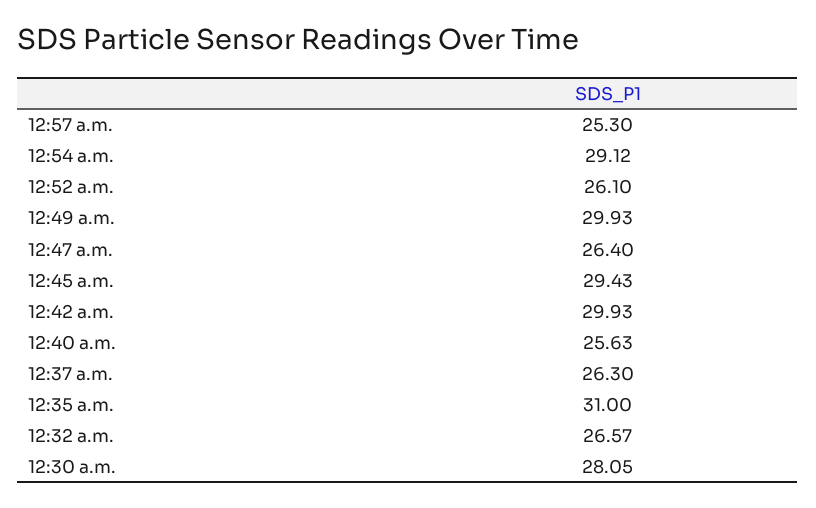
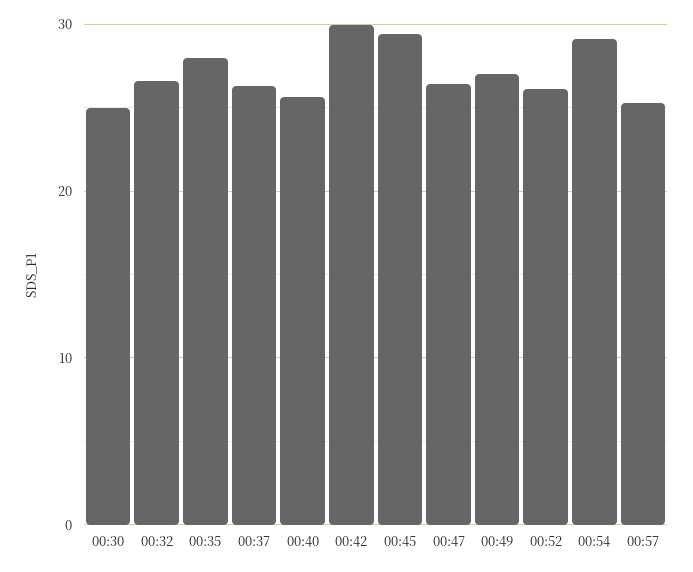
  {
    "12:57 a.m.": 25.3,
    "12:54 a.m.": 29.12,
    "12:52 a.m.": 26.1,
-   "12:49 a.m.": 29.93,
+   "12:49 a.m.": 27,
    "12:47 a.m.": 26.4,
    "12:45 a.m.": 29.43,
    "12:42 a.m.": 29.93,
    "12:40 a.m.": 25.63,
    "12:37 a.m.": 26.3,
-   "12:35 a.m.": 31,
+   "12:35 a.m.": 28,
    "12:32 a.m.": 26.57,
-   "12:30 a.m.": 28.05
+   "12:30 a.m.": 25
  }

